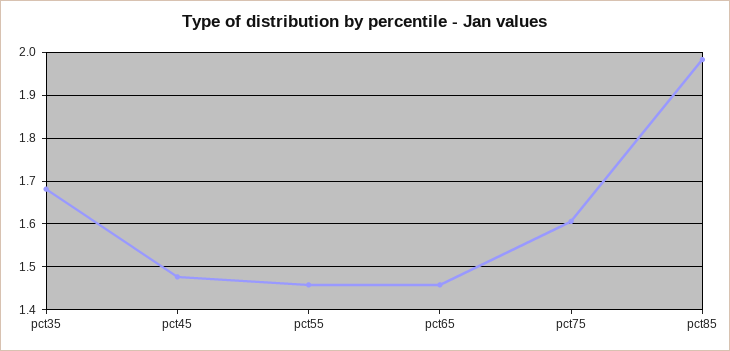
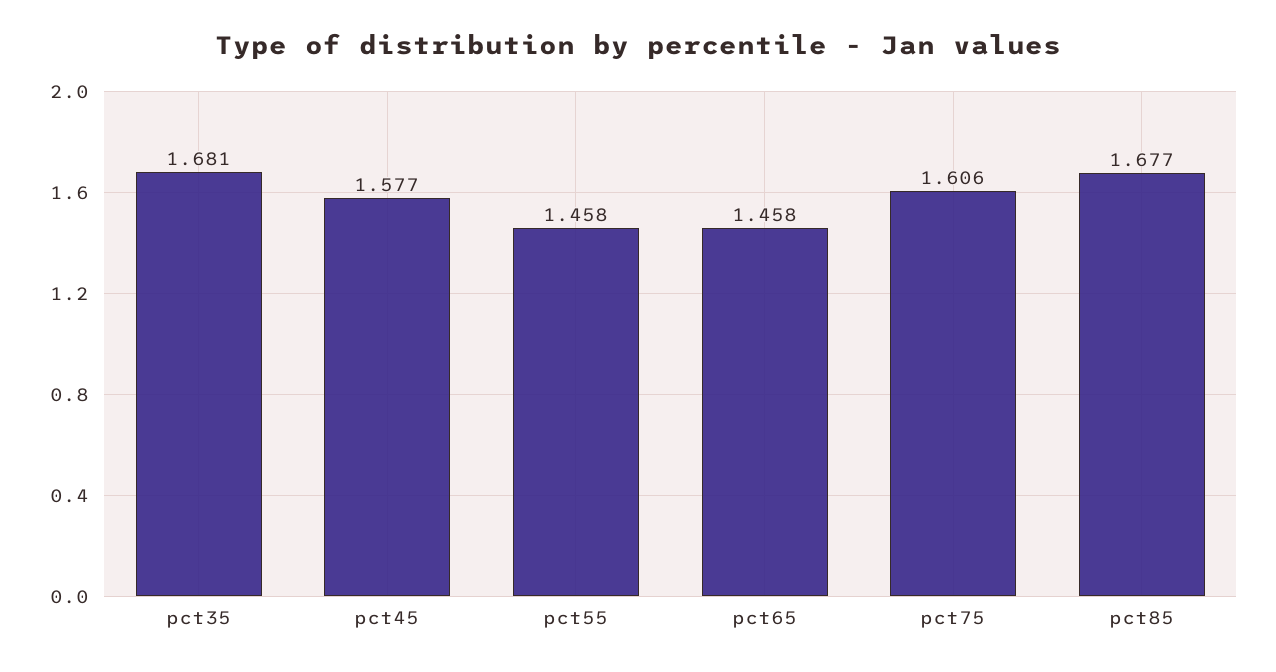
  {
    "pct35": 1.681,
-   "pct45": 1.48,
+   "pct45": 1.577,
    "pct55": 1.458,
    "pct65": 1.458,
    "pct75": 1.606,
-   "pct85": 1.98
+   "pct85": 1.677
  }

